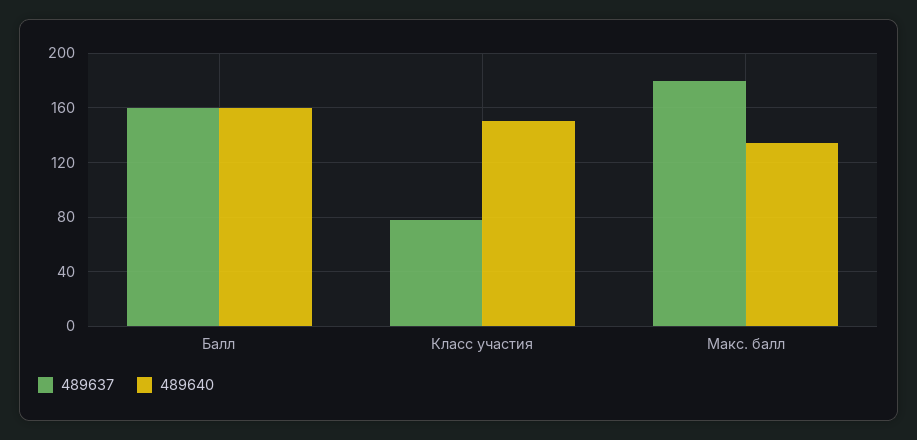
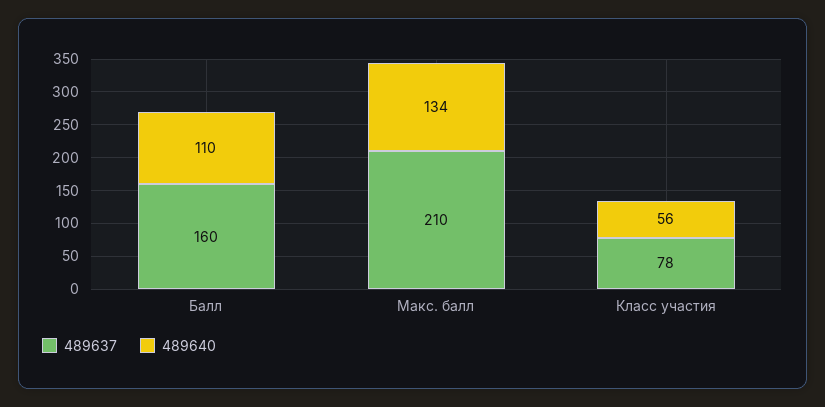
  {
    "489637": {
      "Балл": 160,
      "Класс участия": 78,
-     "Макс. балл": 180
+     "Макс. балл": 210
    },
    "489640": {
-     "Балл": 160,
+     "Балл": 110,
-     "Класс участия": 150,
+     "Класс участия": 56,
      "Макс. балл": 134
    }
  }

